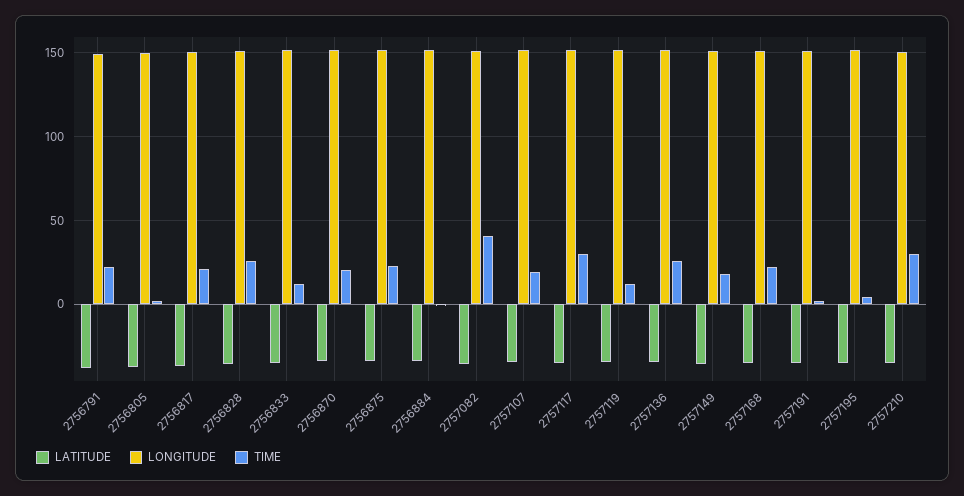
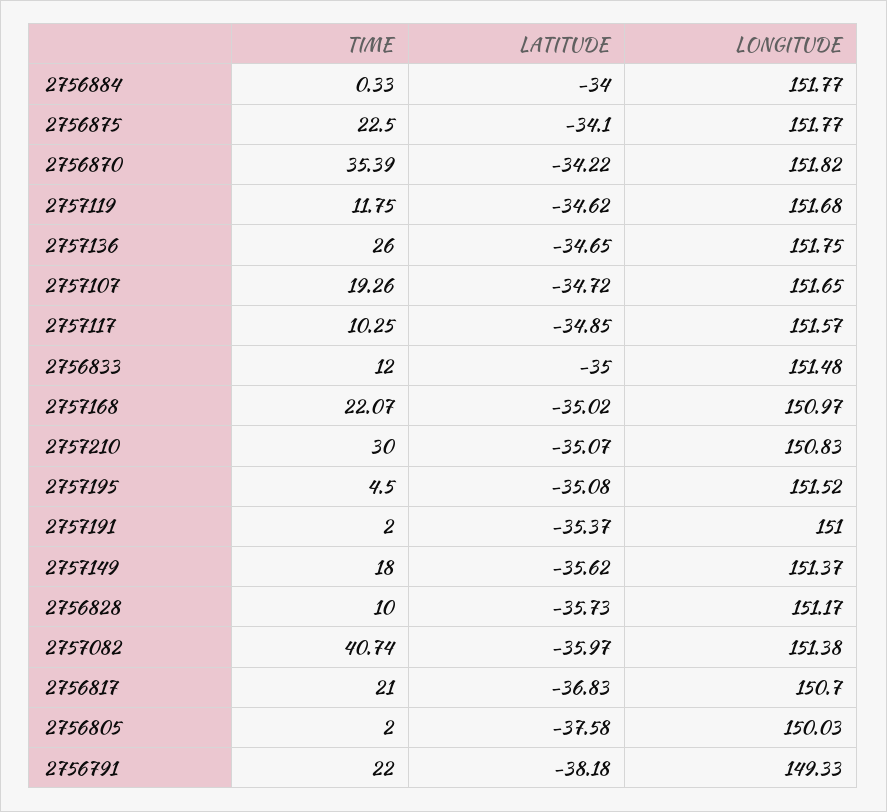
  {
    "LATITUDE": {
      "2756791": -38.18,
      "2756805": -37.58,
      "2756817": -36.83,
      "2756828": -35.73,
      "2756833": -35,
      "2756870": -34.22,
      "2756875": -34.1,
      "2756884": -34,
      "2757082": -35.97,
      "2757107": -34.72,
      "2757117": -34.85,
      "2757119": -34.62,
      "2757136": -34.65,
      "2757149": -35.62,
      "2757168": -35.02,
      "2757191": -35.37,
      "2757195": -35.08,
      "2757210": -35.07
    },
    "LONGITUDE": {
      "2756791": 149.33,
      "2756805": 150.03,
      "2756817": 150.7,
      "2756828": 151.17,
      "2756833": 151.48,
      "2756870": 151.82,
      "2756875": 151.77,
      "2756884": 151.77,
      "2757082": 151.38,
      "2757107": 151.65,
      "2757117": 151.57,
      "2757119": 151.68,
      "2757136": 151.75,
      "2757149": 151.37,
      "2757168": 150.97,
      "2757191": 151,
      "2757195": 151.52,
      "2757210": 150.83
    },
    "TIME": {
      "2756791": 22,
      "2756805": 2,
      "2756817": 21,
-     "2756828": 25,
+     "2756828": 10,
      "2756833": 12,
-     "2756870": 20,
+     "2756870": 35.39,
      "2756875": 22.5,
      "2756884": 0.33,
      "2757082": 40.74,
      "2757107": 19.26,
-     "2757117": 30,
+     "2757117": 10.25,
      "2757119": 11.75,
      "2757136": 26,
      "2757149": 18,
      "2757168": 22.07,
      "2757191": 2,
      "2757195": 4.5,
      "2757210": 30
    }
  }

